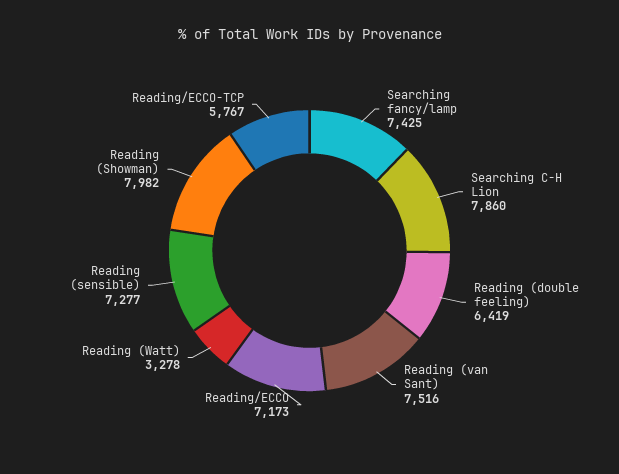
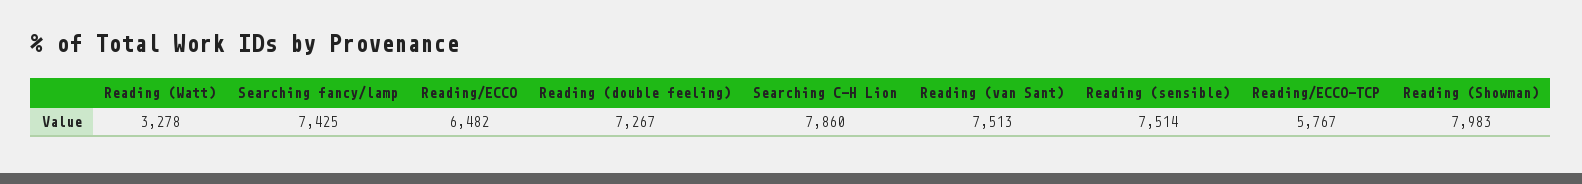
  {
    "Searching fancy/lamp": 7425,
    "Searching C-H Lion": 7860,
-   "Reading (double feeling)": 6419,
+   "Reading (double feeling)": 7267,
-   "Reading (van Sant)": 7516,
+   "Reading (van Sant)": 7513,
-   "Reading/ECCO": 7173,
+   "Reading/ECCO": 6482,
    "Reading (Watt)": 3278,
-   "Reading (sensible)": 7277,
+   "Reading (sensible)": 7514,
-   "Reading (Showman)": 7982,
+   "Reading (Showman)": 7983,
    "Reading/ECCO-TCP": 5767
  }

